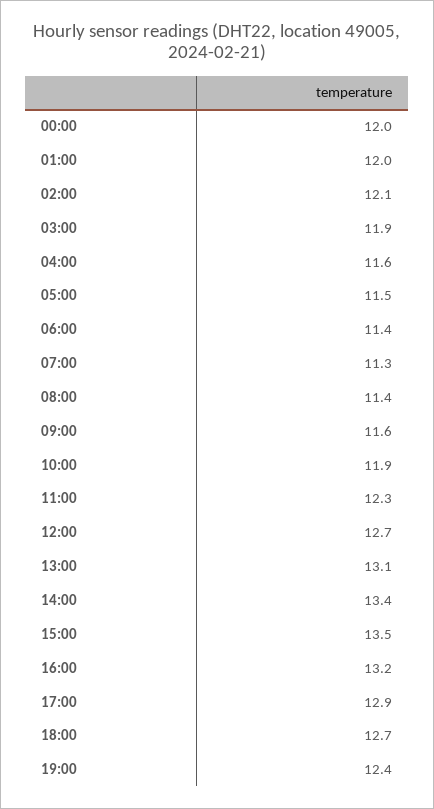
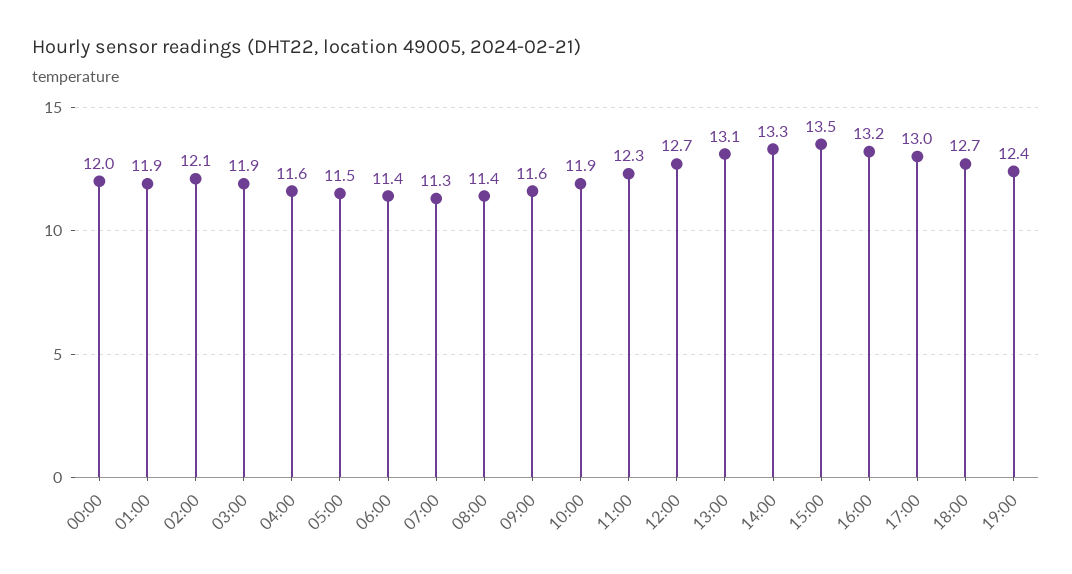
  {
    "00:00": 12,
-   "01:00": 12,
+   "01:00": 11.9,
    "02:00": 12.1,
    "03:00": 11.9,
    "04:00": 11.6,
    "05:00": 11.5,
    "06:00": 11.4,
    "07:00": 11.3,
    "08:00": 11.4,
    "09:00": 11.6,
    "10:00": 11.9,
    "11:00": 12.3,
    "12:00": 12.7,
    "13:00": 13.1,
-   "14:00": 13.4,
+   "14:00": 13.3,
    "15:00": 13.5,
    "16:00": 13.2,
-   "17:00": 12.9,
+   "17:00": 13,
    "18:00": 12.7,
    "19:00": 12.4
  }

